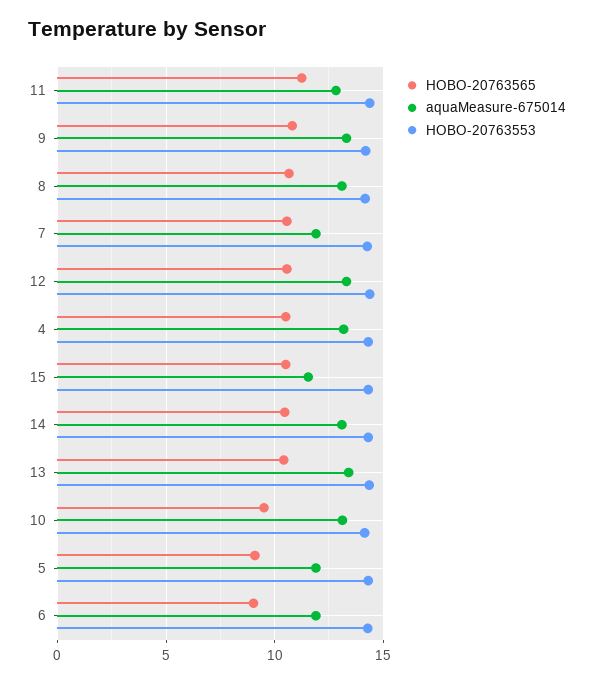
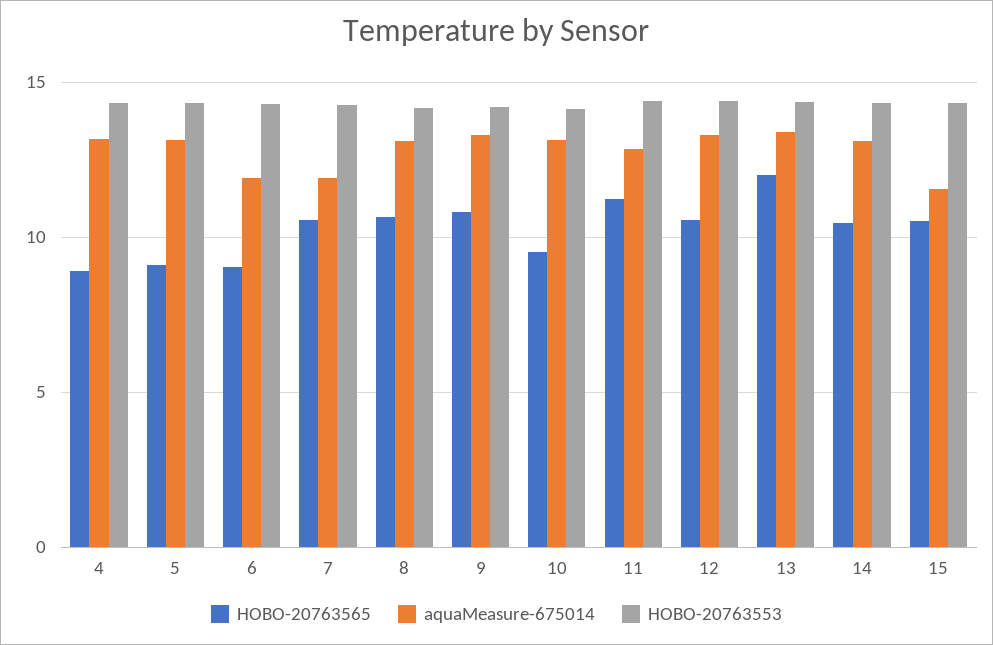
  {
    "HOBO-20763565": {
      "11": 11,
      "9": 11,
      "8": 10.5,
      "7": 10.5,
      "12": 10.5,
-     "4": 10.5,
+     "4": 9,
      "15": 10.5,
      "14": 10.5,
-     "13": 10.5,
+     "13": 12,
      "10": 9.5,
      "5": 9,
      "6": 9
    },
    "aquaMeasure-675014": {
      "11": 13,
      "9": 13.5,
      "8": 13,
      "7": 12,
      "12": 13.5,
      "4": 13,
      "15": 11.5,
      "14": 13,
      "13": 13.5,
      "10": 13,
-     "5": 12,
+     "5": 13,
      "6": 12
    },
    "HOBO-20763553": {
      "11": 14.5,
      "9": 14,
      "8": 14,
      "7": 14.5,
      "12": 14.5,
      "4": 14.5,
      "15": 14.5,
      "14": 14.5,
      "13": 14.5,
      "10": 14,
      "5": 14.5,
      "6": 14.5
    }
  }

